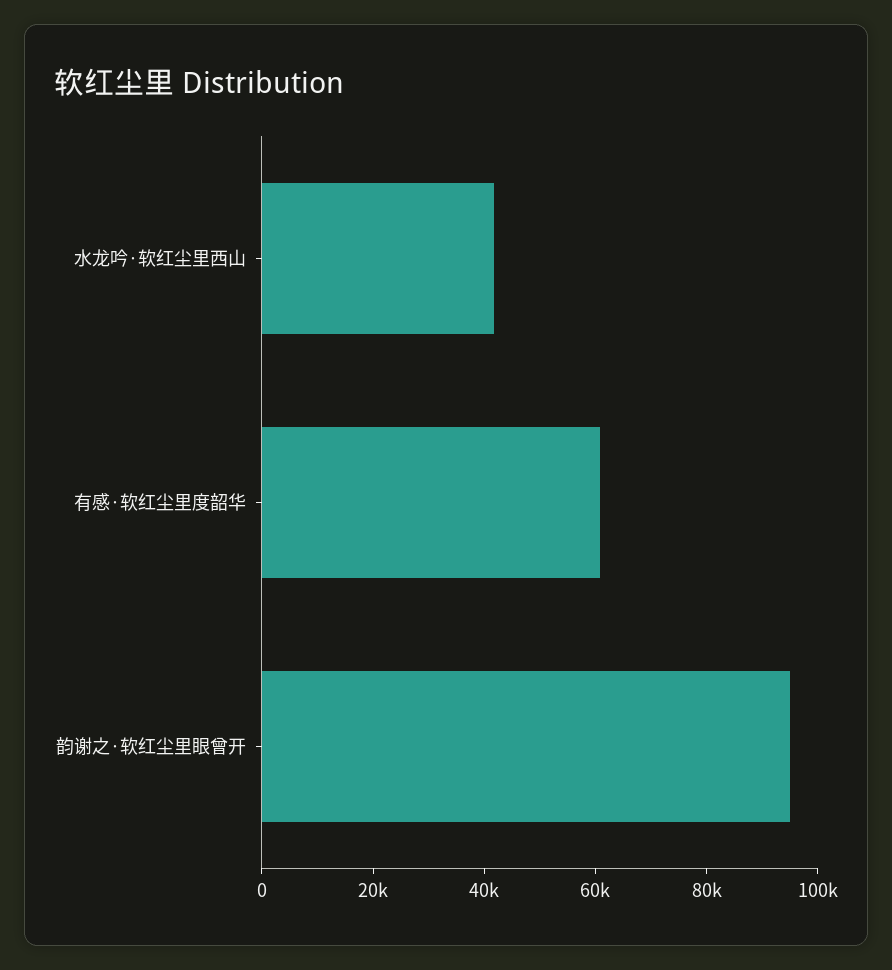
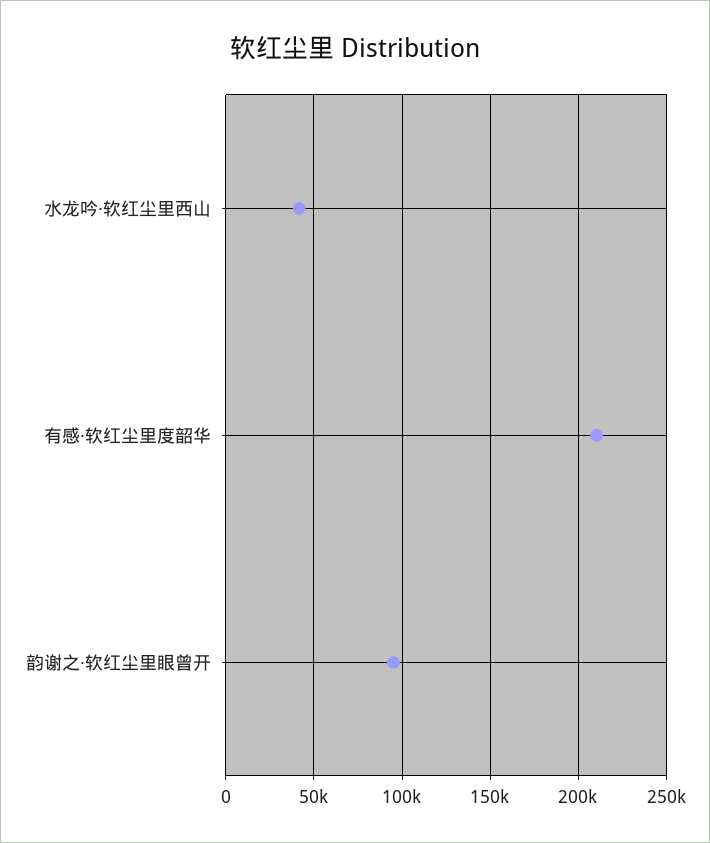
  {
    "水龙吟·软红尘里西山": 40000,
-   "有感·软红尘里度韶华": 60000,
+   "有感·软红尘里度韶华": 210000,
    "韵谢之·软红尘里眼曾开": 95000
  }

